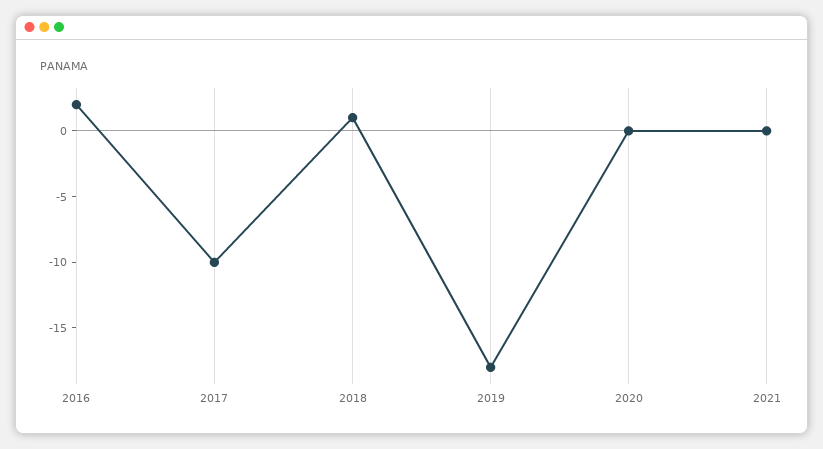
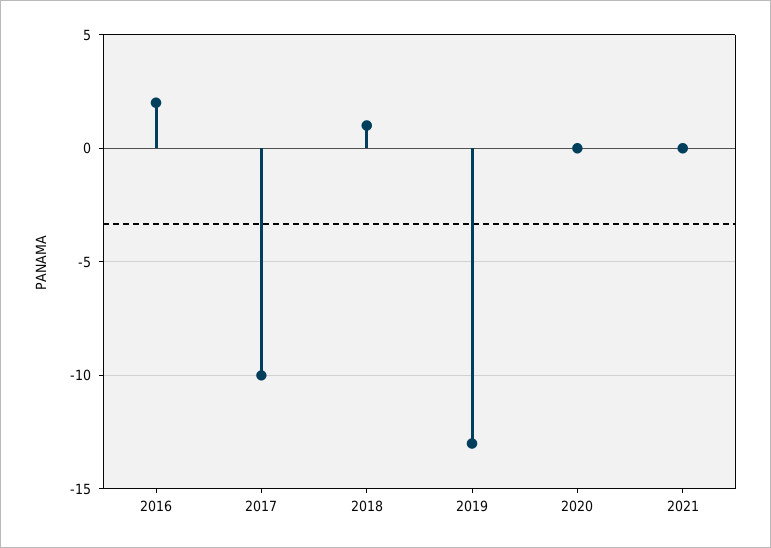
  {
    "2016": 2,
    "2017": -10,
    "2018": 1,
-   "2019": -18,
+   "2019": -13,
    "2020": 0,
    "2021": 0
  }

